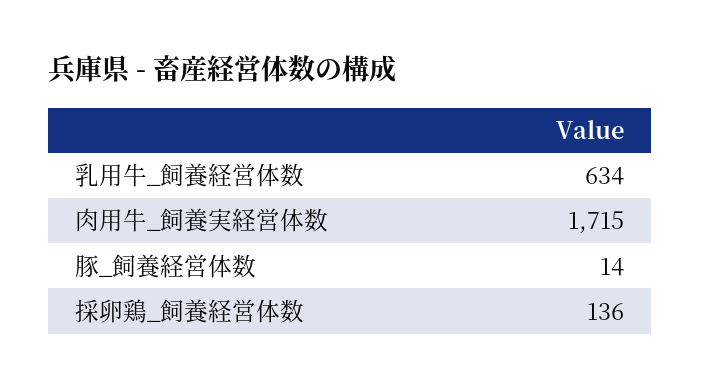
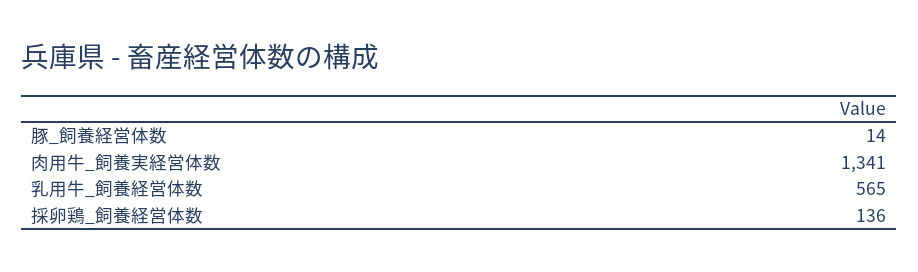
  {
-   "乳用牛_飼養経営体数": 634,
+   "乳用牛_飼養経営体数": 565,
-   "肉用牛_飼養実経営体数": 1715,
+   "肉用牛_飼養実経営体数": 1341,
    "豚_飼養経営体数": 14,
    "採卵鶏_飼養経営体数": 136
  }

